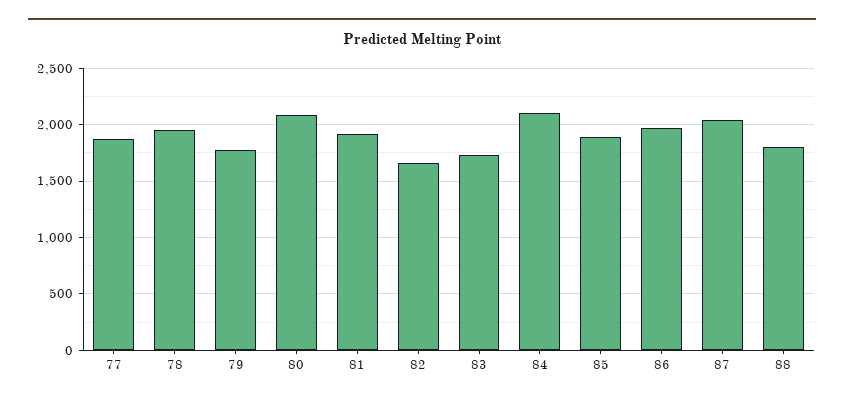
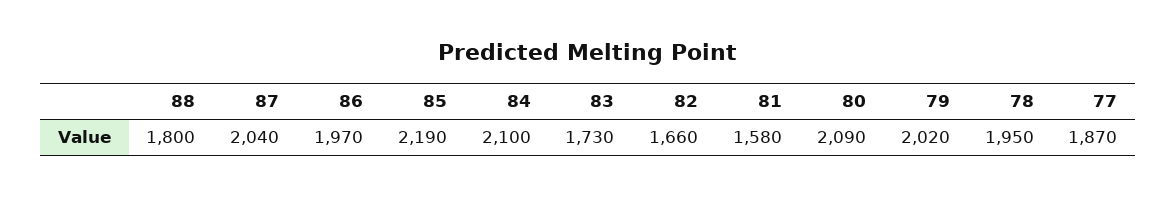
  {
    "77": 1870,
    "78": 1950,
-   "79": 1800,
+   "79": 2020,
    "80": 2090,
-   "81": 1900,
+   "81": 1580,
    "82": 1660,
    "83": 1730,
    "84": 2100,
-   "85": 1900,
+   "85": 2190,
    "86": 1970,
    "87": 2040,
    "88": 1800
  }

